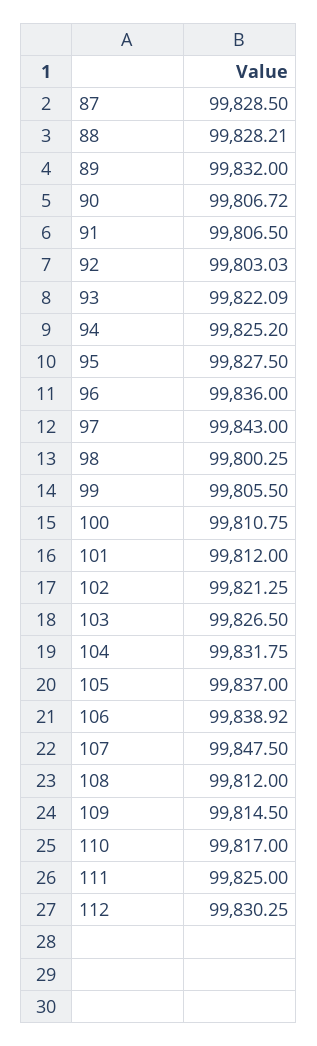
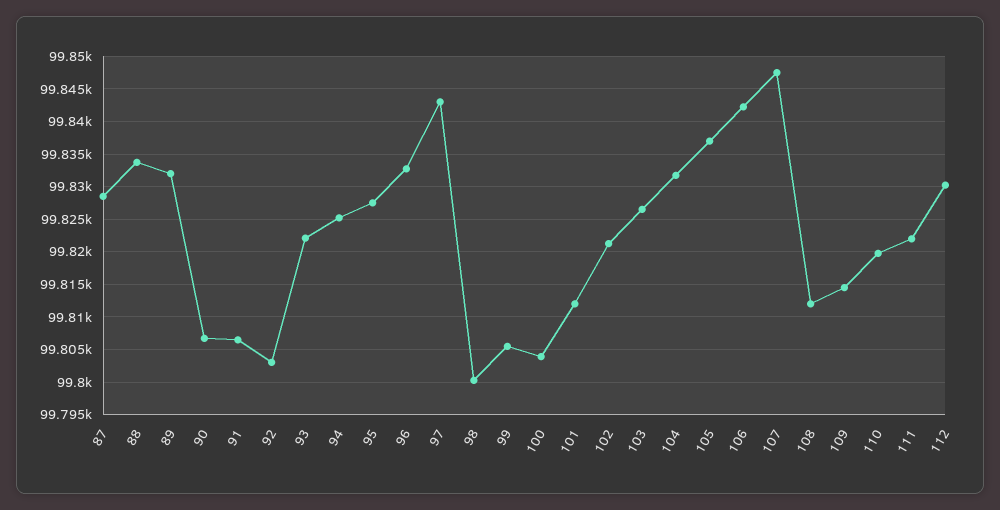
  {
    "87": 99828.5,
-   "88": 99828.21,
+   "88": 99834,
    "89": 99832,
    "90": 99806.72,
    "91": 99806.5,
    "92": 99803.03,
    "93": 99822.09,
    "94": 99825.2,
    "95": 99827.5,
-   "96": 99836,
+   "96": 99833,
    "97": 99843,
    "98": 99800.25,
    "99": 99805.5,
-   "100": 99810.75,
+   "100": 99804,
    "101": 99812,
    "102": 99821.25,
    "103": 99826.5,
    "104": 99831.75,
    "105": 99837,
-   "106": 99838.92,
+   "106": 99842,
    "107": 99847.5,
    "108": 99812,
    "109": 99814.5,
-   "110": 99817,
+   "110": 99820,
-   "111": 99825,
+   "111": 99822,
    "112": 99830.25
  }

